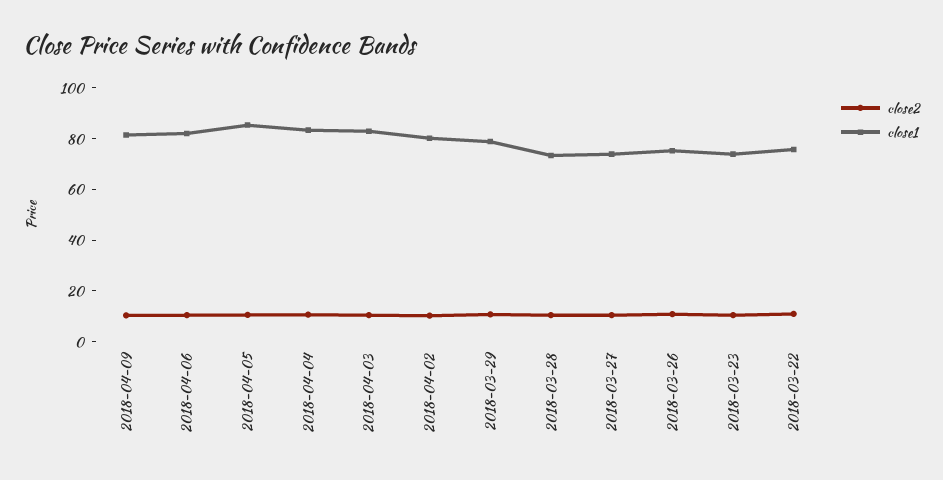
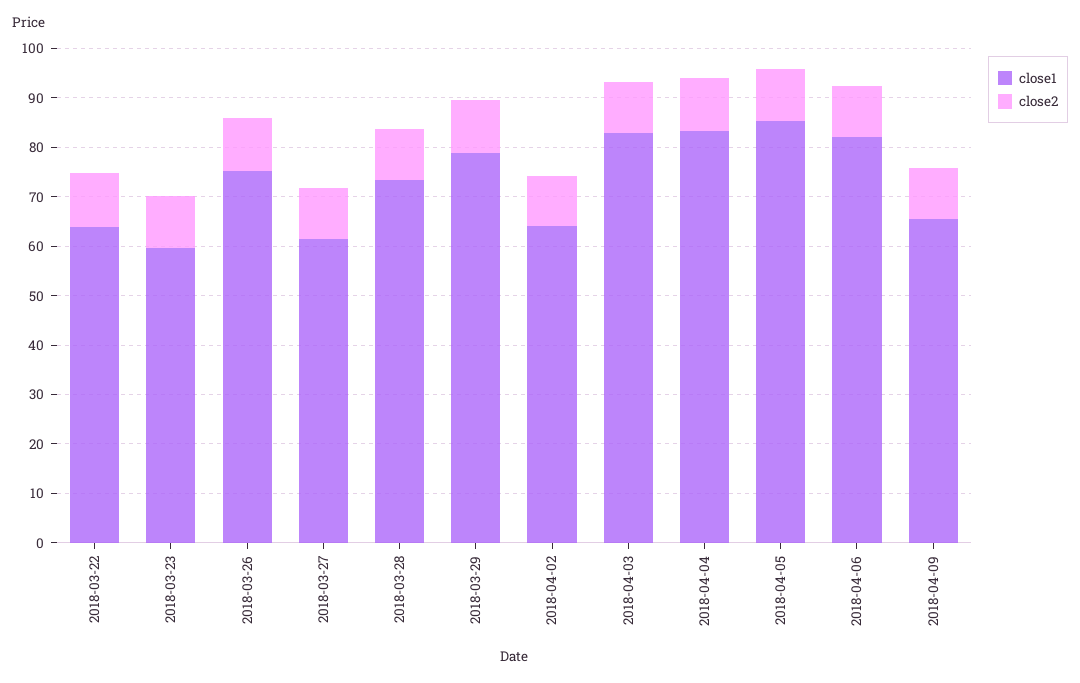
  {
    "close2": {
      "2018-04-09": 10,
      "2018-04-06": 10,
      "2018-04-05": 10,
      "2018-04-04": 10,
      "2018-04-03": 10,
      "2018-04-02": 10,
      "2018-03-29": 10,
      "2018-03-28": 10,
      "2018-03-27": 10,
      "2018-03-26": 10,
      "2018-03-23": 10,
      "2018-03-22": 10
    },
    "close1": {
-     "2018-04-09": 80,
+     "2018-04-09": 66,
      "2018-04-06": 82,
      "2018-04-05": 86,
      "2018-04-04": 84,
      "2018-04-03": 82,
-     "2018-04-02": 80,
+     "2018-04-02": 64,
      "2018-03-29": 78,
      "2018-03-28": 74,
-     "2018-03-27": 75,
+     "2018-03-27": 62,
      "2018-03-26": 76,
-     "2018-03-23": 75,
+     "2018-03-23": 60,
-     "2018-03-22": 75
+     "2018-03-22": 64
    }
  }

